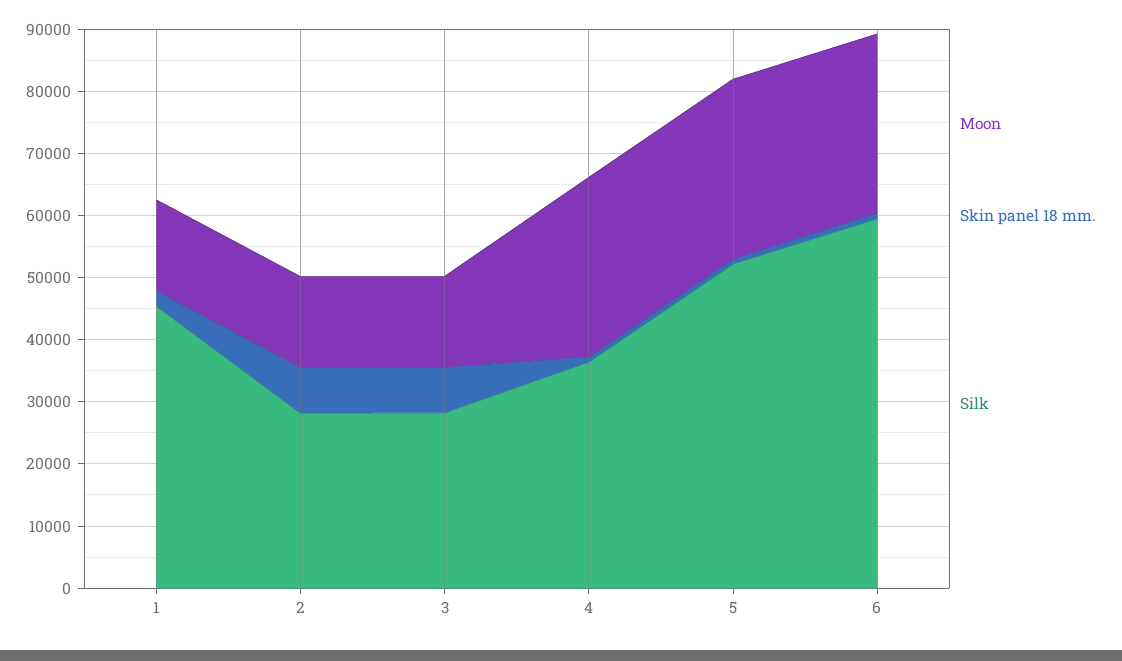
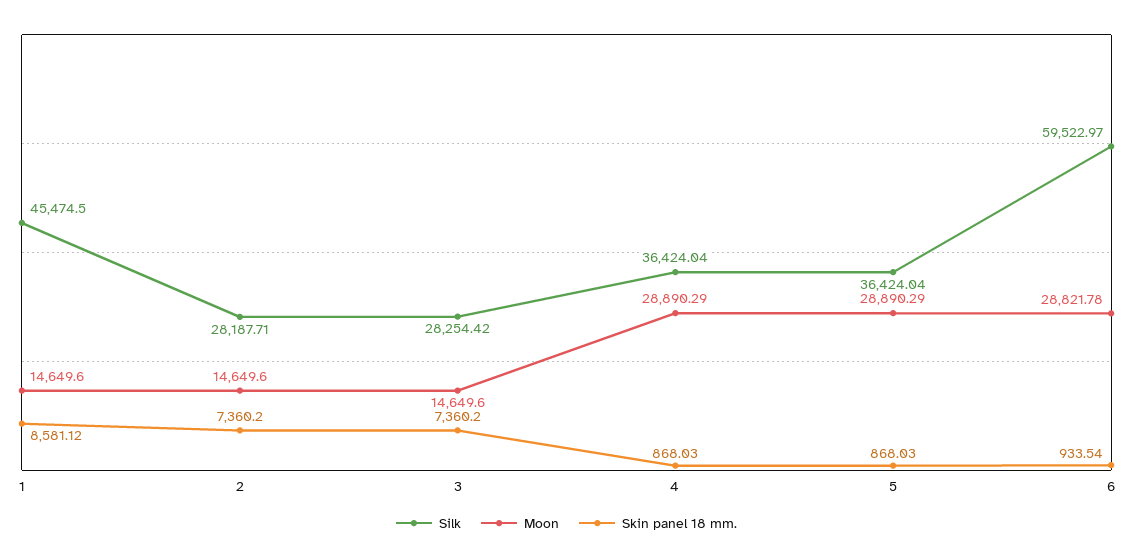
  {
    "Moon": {
      "1": 14649.6,
      "2": 14649.6,
      "3": 14649.6,
      "4": 28890.29,
      "5": 28890.29,
      "6": 28821.78
    },
    "Skin panel 18 mm.": {
-     "1": 2000,
+     "1": 8581.12,
      "2": 7360.2,
      "3": 7360.2,
      "4": 868.03,
      "5": 868.03,
      "6": 933.54
    },
    "Silk": {
      "1": 45474.5,
      "2": 28187.71,
      "3": 28254.42,
      "4": 36424.04,
-     "5": 52000,
+     "5": 36424.04,
      "6": 59522.97
    }
  }

